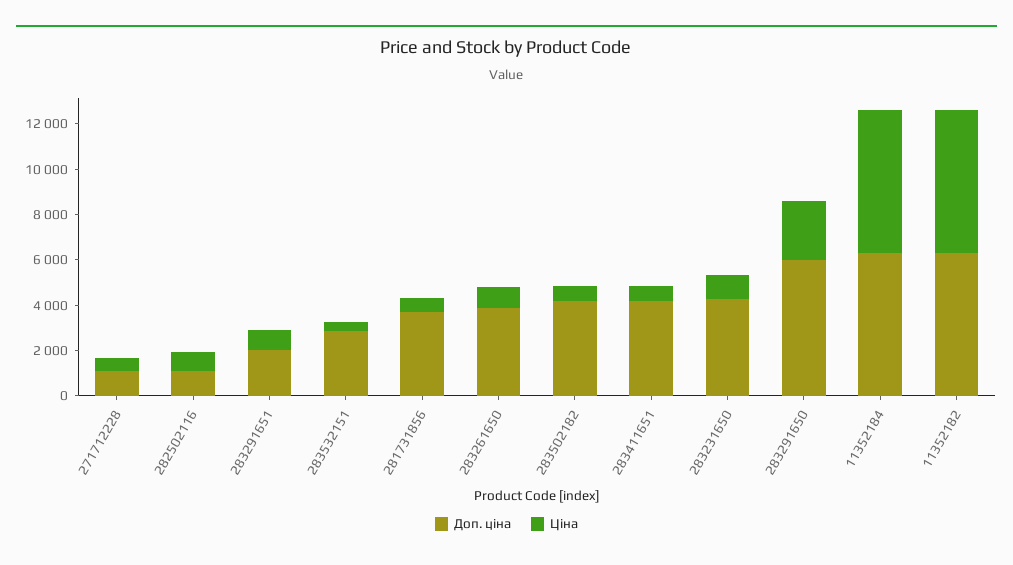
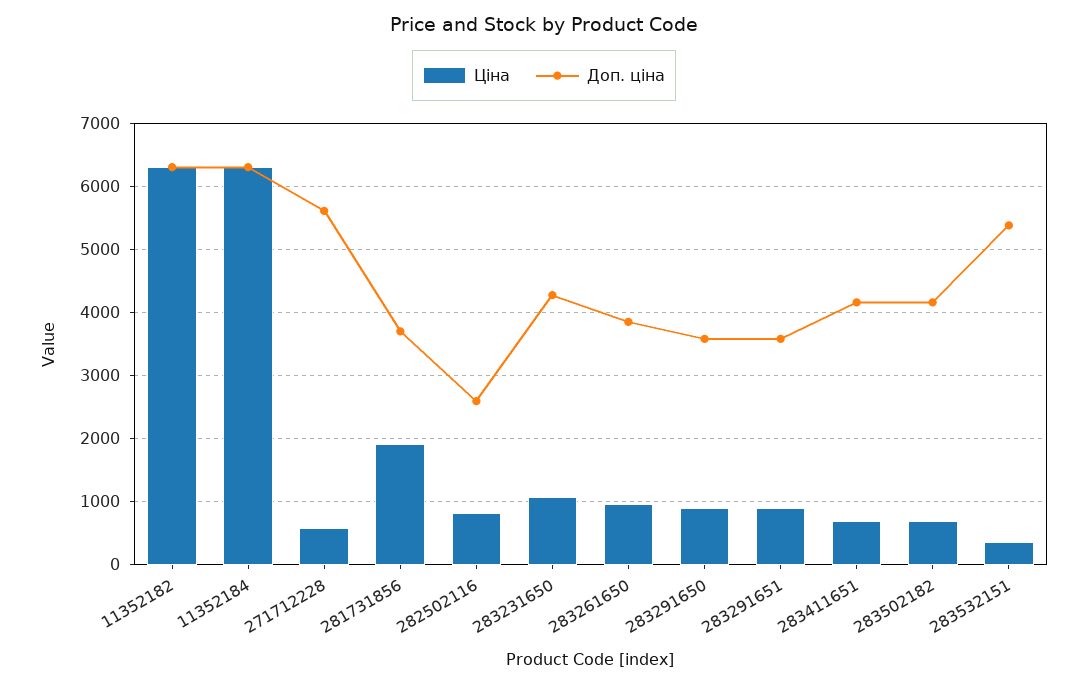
  {
    "Доп. ціна": {
-     "271712228": 1000,
+     "271712228": 5600,
-     "282502116": 1000,
+     "282502116": 2600,
-     "283291651": 2000,
+     "283291651": 3600,
-     "283532151": 3000,
+     "283532151": 5400,
      "281731856": 3700,
      "283261650": 3900,
      "283502182": 4200,
      "283411651": 4200,
      "283231650": 4300,
-     "283291650": 6000,
+     "283291650": 3600,
      "11352184": 6300,
      "11352182": 6300
    },
    "Ціна": {
      "271712228": 600,
      "282502116": 800,
      "283291651": 900,
      "283532151": 400,
-     "281731856": 500,
+     "281731856": 1900,
      "283261650": 1000,
      "283502182": 700,
      "283411651": 700,
      "283231650": 1100,
-     "283291650": 2500,
+     "283291650": 900,
      "11352184": 6300,
      "11352182": 6300
    }
  }

